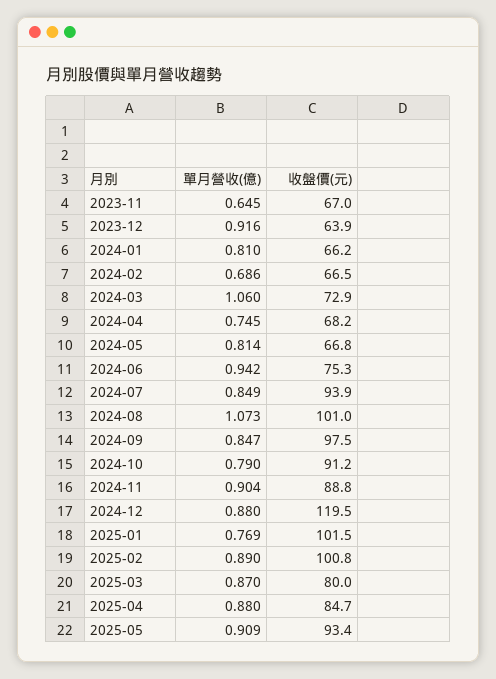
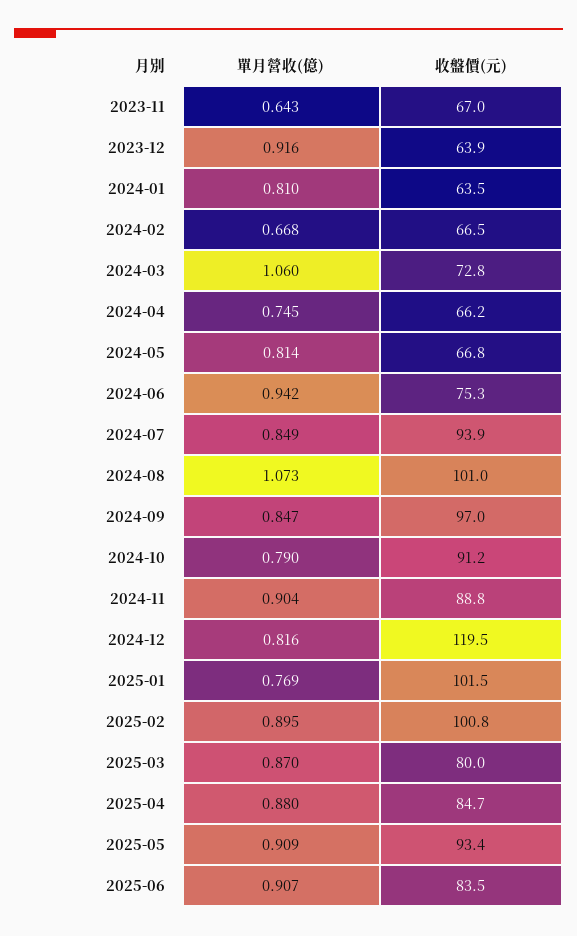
  {
    "單月營收(億)": {
-     "2023-11": 0.645,
+     "2023-11": 0.643,
      "2023-12": 0.916,
      "2024-01": 0.81,
-     "2024-02": 0.686,
+     "2024-02": 0.668,
      "2024-03": 1.06,
      "2024-04": 0.745,
      "2024-05": 0.814,
      "2024-06": 0.942,
      "2024-07": 0.849,
      "2024-08": 1.073,
      "2024-09": 0.847,
      "2024-10": 0.79,
      "2024-11": 0.904,
-     "2024-12": 0.88,
+     "2024-12": 0.816,
      "2025-01": 0.769,
-     "2025-02": 0.89,
+     "2025-02": 0.895,
      "2025-03": 0.87,
      "2025-04": 0.88,
-     "2025-05": 0.909
+     "2025-05": 0.909,
+     "2025-06": 0.907
    },
    "收盤價(元)": {
      "2023-11": 67,
      "2023-12": 63.9,
-     "2024-01": 66.2,
+     "2024-01": 63.5,
      "2024-02": 66.5,
-     "2024-03": 72.9,
+     "2024-03": 72.8,
-     "2024-04": 68.2,
+     "2024-04": 66.2,
      "2024-05": 66.8,
      "2024-06": 75.3,
      "2024-07": 93.9,
      "2024-08": 101,
-     "2024-09": 97.5,
+     "2024-09": 97,
      "2024-10": 91.2,
      "2024-11": 88.8,
      "2024-12": 119.5,
      "2025-01": 101.5,
      "2025-02": 100.8,
      "2025-03": 80,
      "2025-04": 84.7,
-     "2025-05": 93.4
+     "2025-05": 93.4,
+     "2025-06": 83.5
    }
  }

